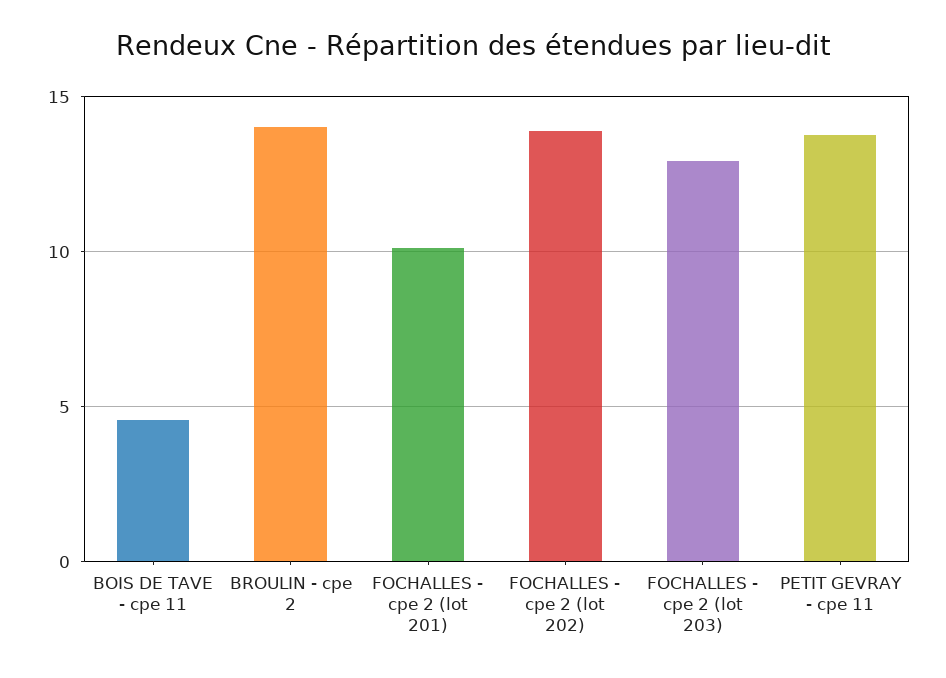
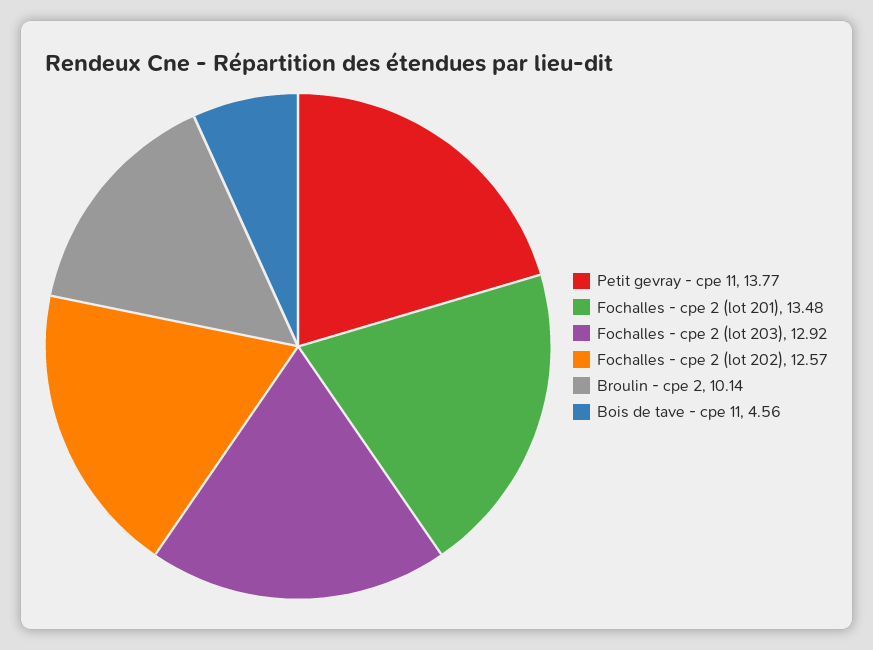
  {
    "BOIS DE TAVE - cpe 11": 4.56,
-   "BROULIN - cpe 2": 14,
+   "BROULIN - cpe 2": 10.14,
-   "FOCHALLES - cpe 2 (lot 201)": 10,
+   "FOCHALLES - cpe 2 (lot 201)": 13.48,
-   "FOCHALLES - cpe 2 (lot 202)": 14,
+   "FOCHALLES - cpe 2 (lot 202)": 12.57,
    "FOCHALLES - cpe 2 (lot 203)": 12.92,
    "PETIT GEVRAY - cpe 11": 13.77
  }

